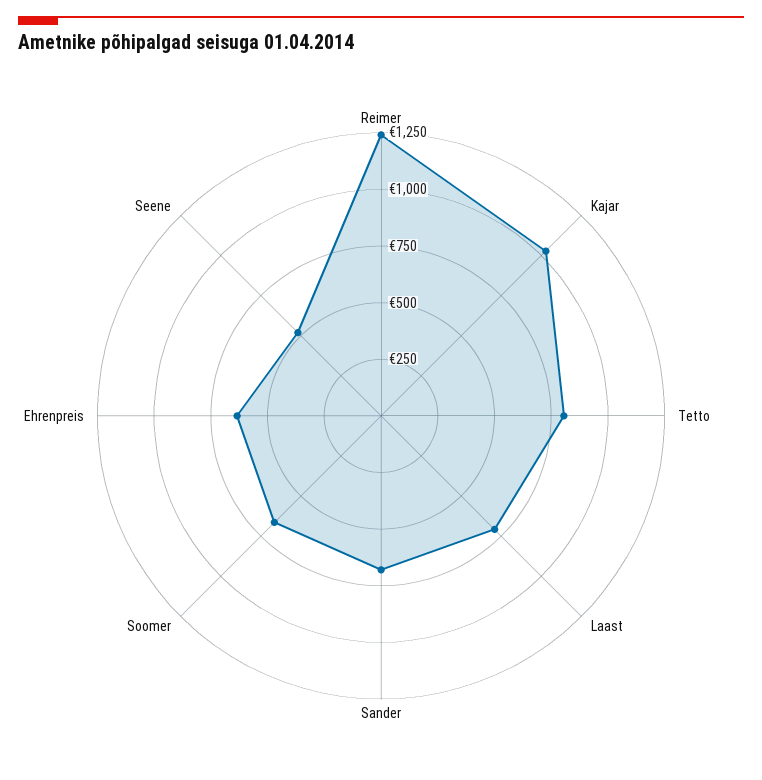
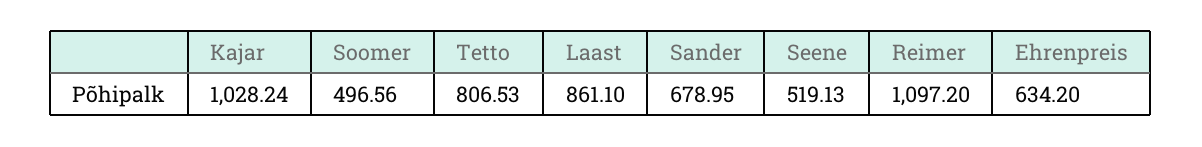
  {
-   "Reimer": 1250,
+   "Reimer": 1097.2,
    "Kajar": 1028.24,
    "Tetto": 806.53,
-   "Laast": 700,
+   "Laast": 861.1,
    "Sander": 678.95,
-   "Soomer": 650,
+   "Soomer": 496.56,
    "Ehrenpreis": 634.2,
    "Seene": 519.13
  }

